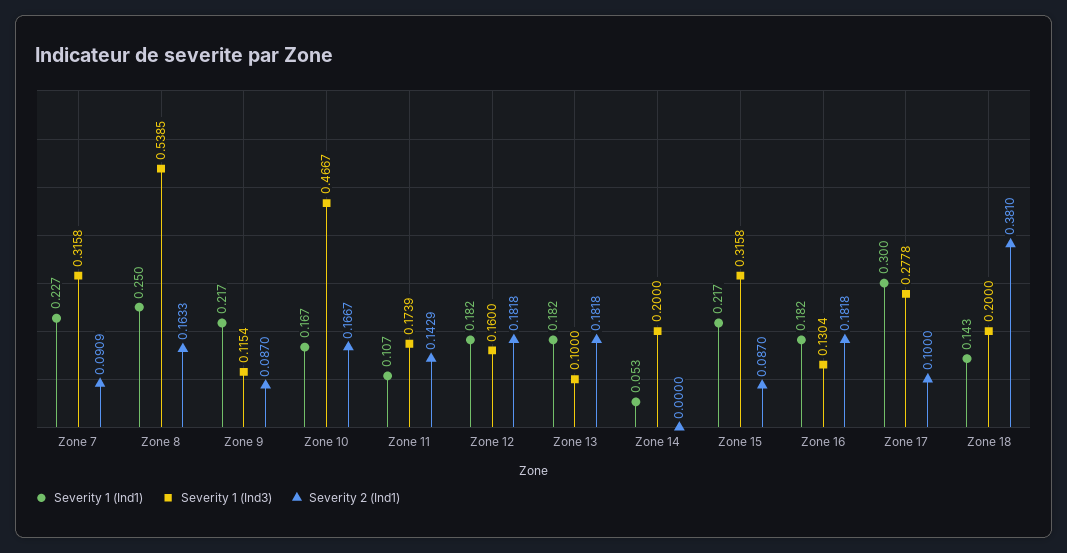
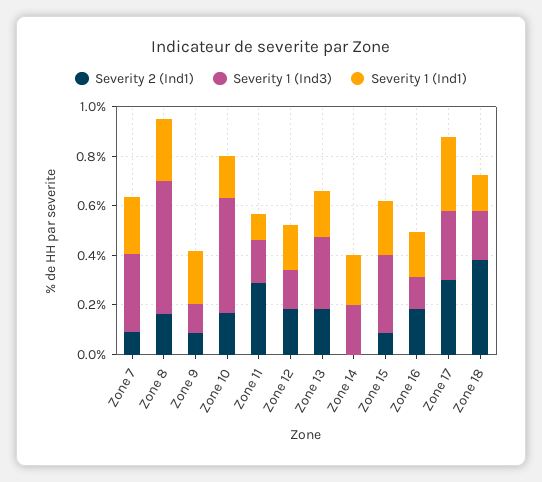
  {
    "Severity 1 (Ind1)": {
      "Zone 7": 0.227,
      "Zone 8": 0.25,
      "Zone 9": 0.217,
      "Zone 10": 0.167,
      "Zone 11": 0.107,
      "Zone 12": 0.182,
      "Zone 13": 0.182,
-     "Zone 14": 0.053,
+     "Zone 14": 0.2,
      "Zone 15": 0.217,
      "Zone 16": 0.182,
      "Zone 17": 0.3,
      "Zone 18": 0.143
    },
    "Severity 1 (Ind3)": {
      "Zone 7": 0.3158,
      "Zone 8": 0.5385,
      "Zone 9": 0.1154,
      "Zone 10": 0.4667,
      "Zone 11": 0.1739,
      "Zone 12": 0.16,
-     "Zone 13": 0.1,
+     "Zone 13": 0.3,
      "Zone 14": 0.2,
      "Zone 15": 0.3158,
      "Zone 16": 0.1304,
      "Zone 17": 0.2778,
      "Zone 18": 0.2
    },
    "Severity 2 (Ind1)": {
      "Zone 7": 0.0909,
      "Zone 8": 0.1633,
      "Zone 9": 0.087,
      "Zone 10": 0.1667,
-     "Zone 11": 0.1429,
+     "Zone 11": 0.3,
      "Zone 12": 0.1818,
      "Zone 13": 0.1818,
      "Zone 14": 0,
      "Zone 15": 0.087,
      "Zone 16": 0.1818,
-     "Zone 17": 0.1,
+     "Zone 17": 0.3,
      "Zone 18": 0.381
    }
  }

